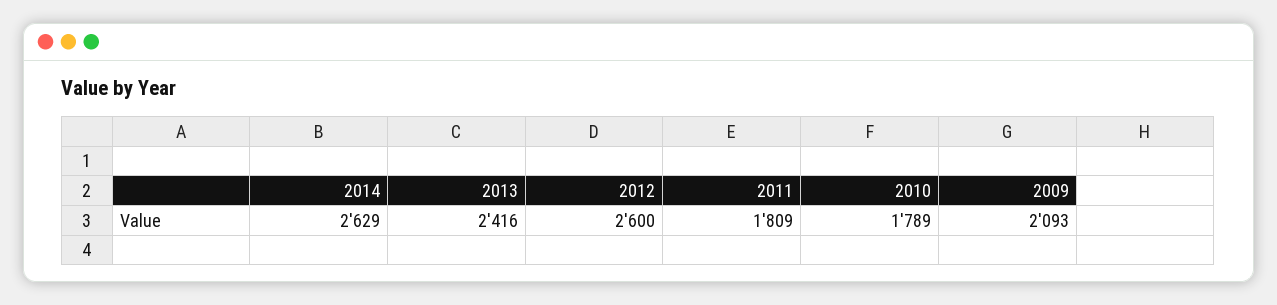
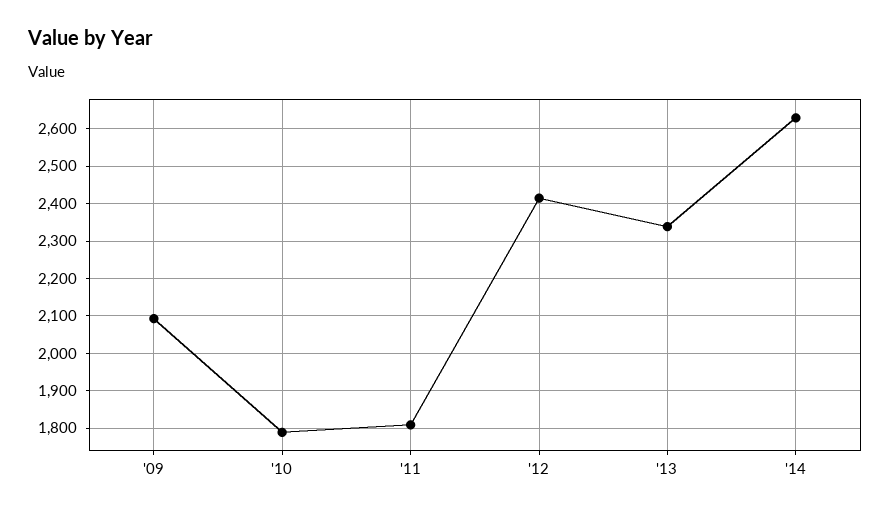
  {
    "2014": 2629,
-   "2013": 2416,
+   "2013": 2340,
-   "2012": 2600,
+   "2012": 2420,
    "2011": 1809,
    "2010": 1789,
    "2009": 2093
  }

